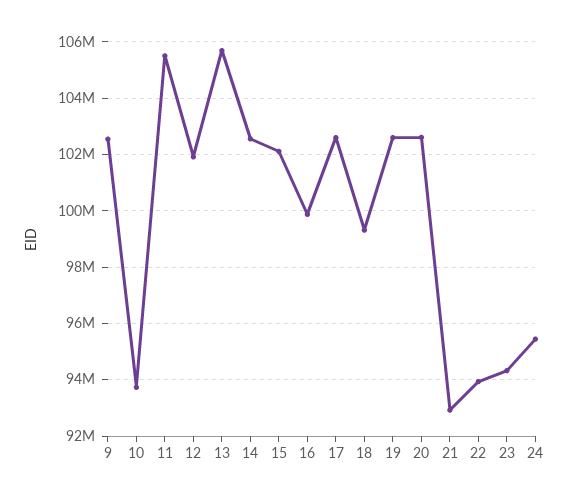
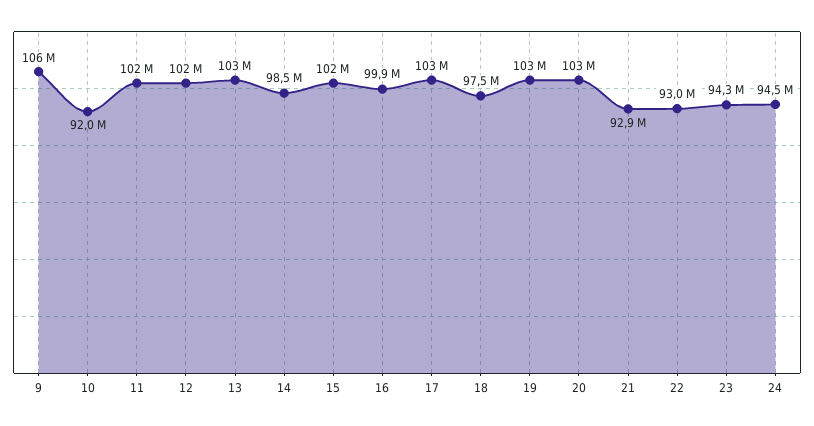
  {
-   "9": 102500000,
+   "9": 106000000,
-   "10": 93750000,
+   "10": 92000000,
-   "11": 105500000,
+   "11": 102000000,
    "12": 102000000,
-   "13": 105750000,
+   "13": 103000000,
-   "14": 102500000,
+   "14": 98500000,
    "15": 102000000,
    "16": 99900000,
    "17": 103000000,
-   "18": 99250000,
+   "18": 97500000,
    "19": 103000000,
    "20": 103000000,
    "21": 92900000,
-   "22": 94000000,
+   "22": 93000000,
    "23": 94300000,
-   "24": 95500000
+   "24": 94500000
  }

